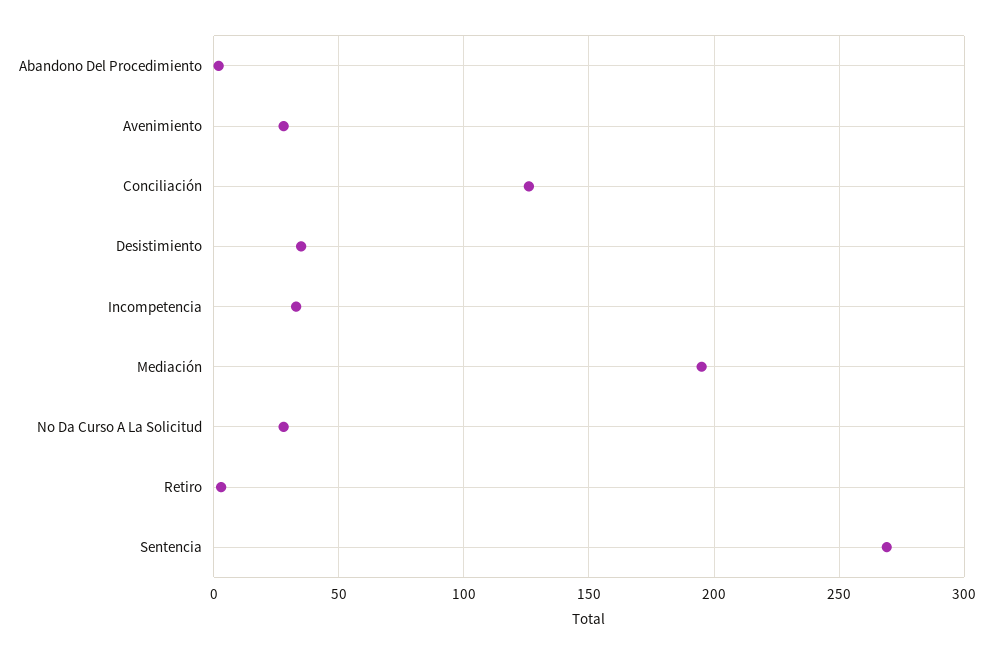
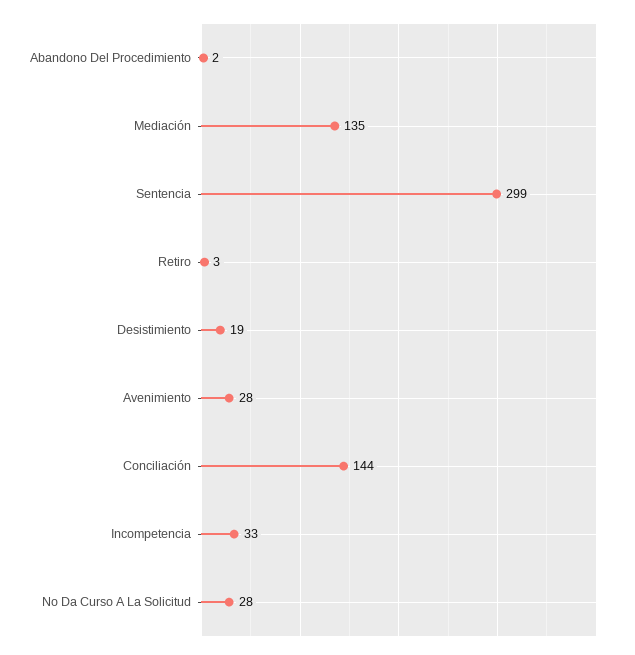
  {
    "Abandono Del Procedimiento": 2,
    "Avenimiento": 28,
-   "Conciliación": 125,
+   "Conciliación": 144,
-   "Desistimiento": 35,
+   "Desistimiento": 19,
    "Incompetencia": 33,
-   "Mediación": 195,
+   "Mediación": 135,
    "No Da Curso A La Solicitud": 28,
    "Retiro": 3,
-   "Sentencia": 270
+   "Sentencia": 299
  }

